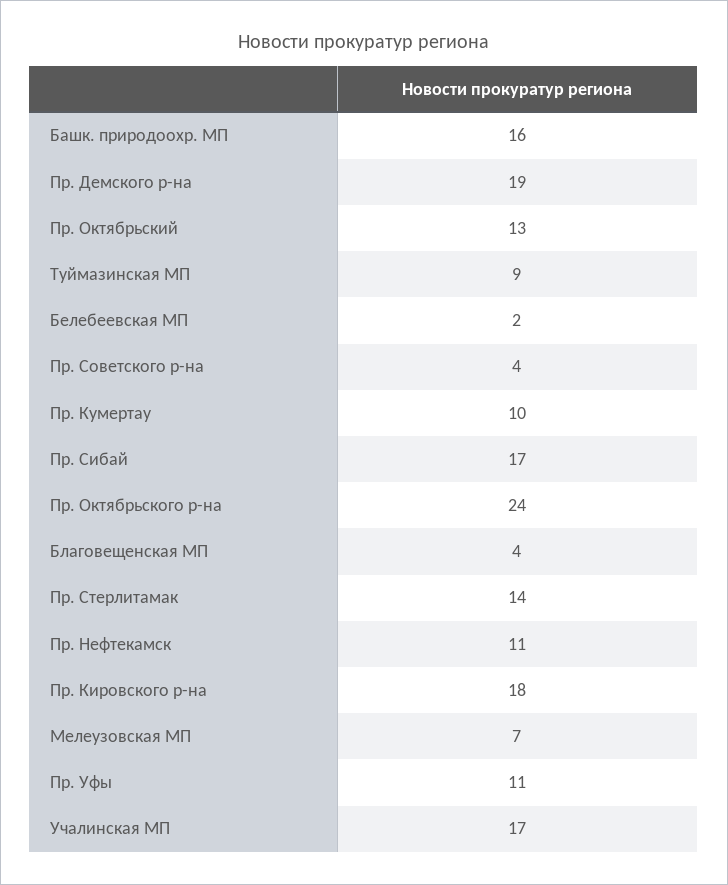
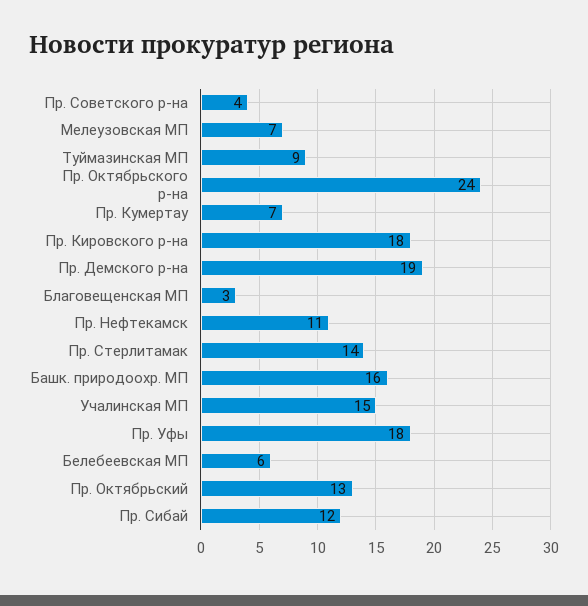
  {
    "Башк. природоохр. МП": 16,
    "Пр. Демского р-на": 19,
    "Пр. Октябрьский": 13,
    "Туймазинская МП": 9,
-   "Белебеевская МП": 2,
+   "Белебеевская МП": 6,
    "Пр. Советского р-на": 4,
-   "Пр. Кумертау": 10,
+   "Пр. Кумертау": 7,
-   "Пр. Сибай": 17,
+   "Пр. Сибай": 12,
    "Пр. Октябрьского р-на": 24,
-   "Благовещенская МП": 4,
+   "Благовещенская МП": 3,
    "Пр. Стерлитамак": 14,
    "Пр. Нефтекамск": 11,
    "Пр. Кировского р-на": 18,
    "Мелеузовская МП": 7,
-   "Пр. Уфы": 11,
+   "Пр. Уфы": 18,
-   "Учалинская МП": 17
+   "Учалинская МП": 15
  }

